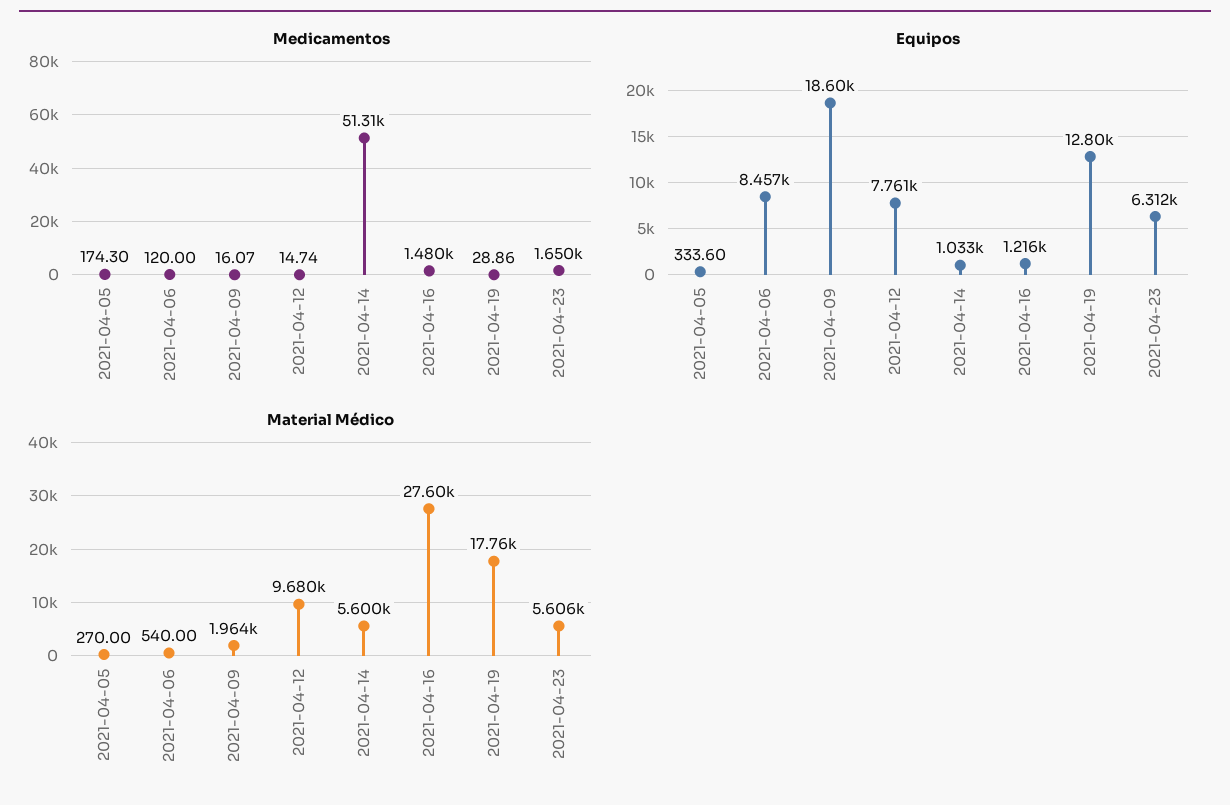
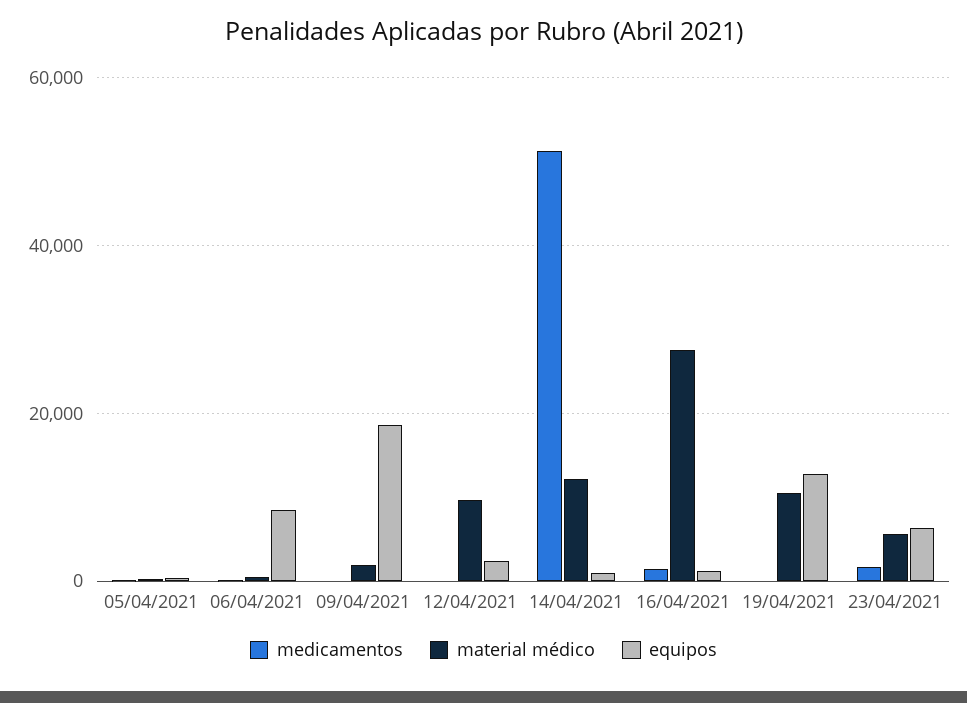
  {
    "Medicamentos": {
      "2021-04-05": 174.3,
      "2021-04-06": 120,
      "2021-04-09": 16.07,
      "2021-04-12": 14.74,
      "2021-04-14": 51310,
      "2021-04-16": 1480,
      "2021-04-19": 28.86,
      "2021-04-23": 1650
    },
    "Equipos": {
      "2021-04-05": 333.6,
      "2021-04-06": 8457,
      "2021-04-09": 18600,
-     "2021-04-12": 7761,
+     "2021-04-12": 2000,
      "2021-04-14": 1033,
      "2021-04-16": 1216,
      "2021-04-19": 12800,
      "2021-04-23": 6312
    },
    "Material Médico": {
      "2021-04-05": 270,
      "2021-04-06": 540,
      "2021-04-09": 1964,
      "2021-04-12": 9680,
-     "2021-04-14": 5600,
+     "2021-04-14": 12000,
      "2021-04-16": 27600,
-     "2021-04-19": 17760,
+     "2021-04-19": 10000,
      "2021-04-23": 5606
    }
  }

